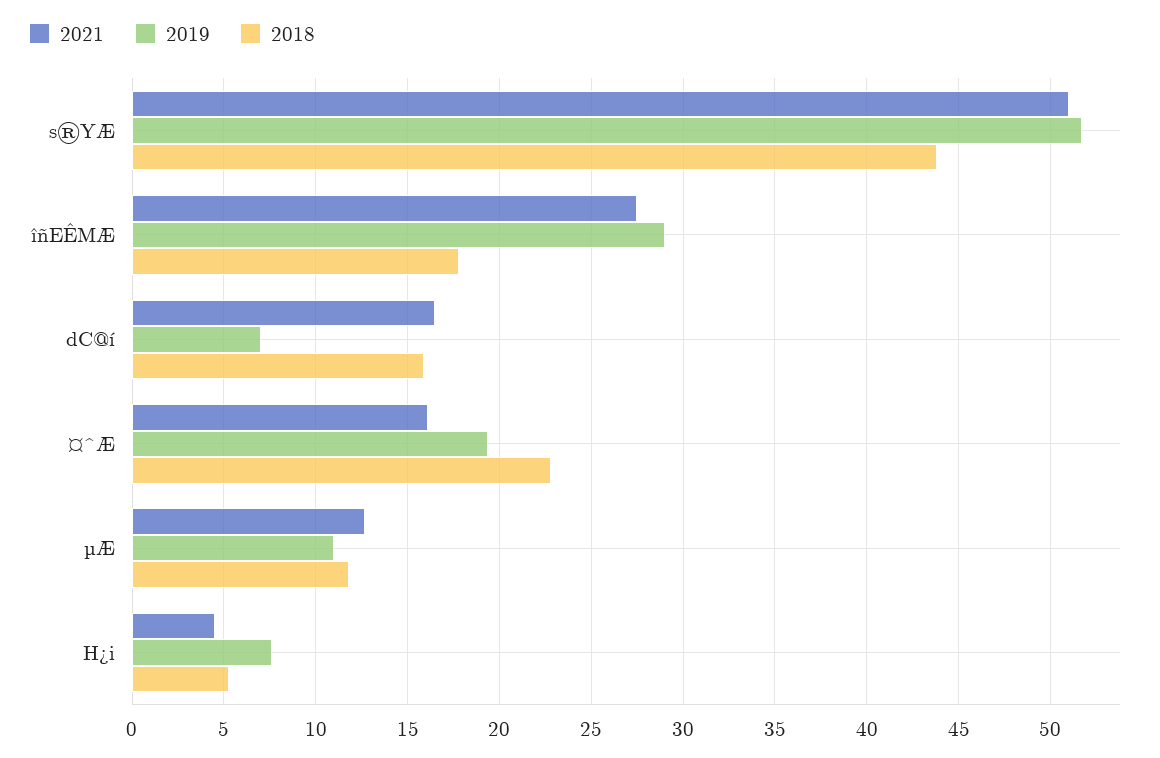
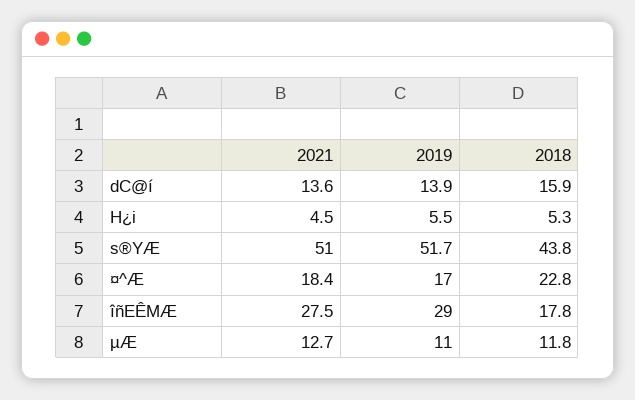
  {
    "2021": {
      "s®YÆ": 51,
      "îñEÊMÆ": 27.5,
-     "dC@í": 16.5,
+     "dC@í": 13.6,
-     "¤^Æ": 16,
+     "¤^Æ": 18.4,
      "µÆ": 12.7,
      "H¿i": 4.5
    },
    "2019": {
      "s®YÆ": 51.7,
      "îñEÊMÆ": 29,
-     "dC@í": 7,
+     "dC@í": 13.9,
-     "¤^Æ": 19.5,
+     "¤^Æ": 17,
      "µÆ": 11,
-     "H¿i": 7.5
+     "H¿i": 5.5
    },
    "2018": {
      "s®YÆ": 43.8,
      "îñEÊMÆ": 17.8,
      "dC@í": 15.9,
      "¤^Æ": 22.8,
      "µÆ": 11.8,
      "H¿i": 5.3
    }
  }

